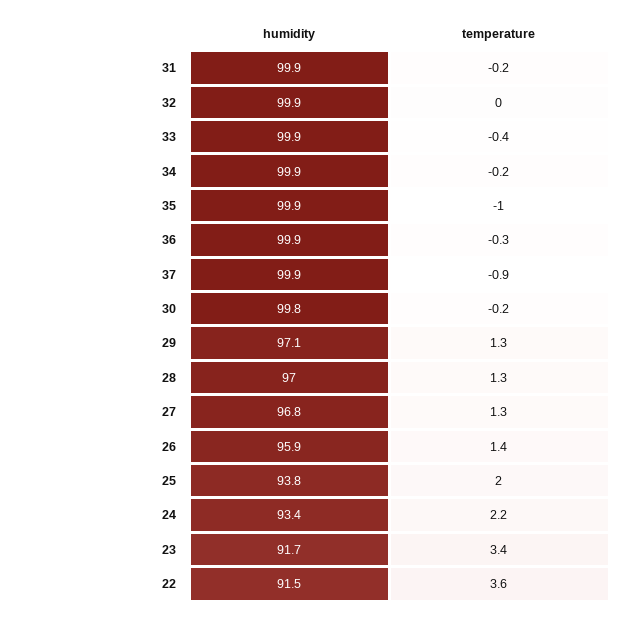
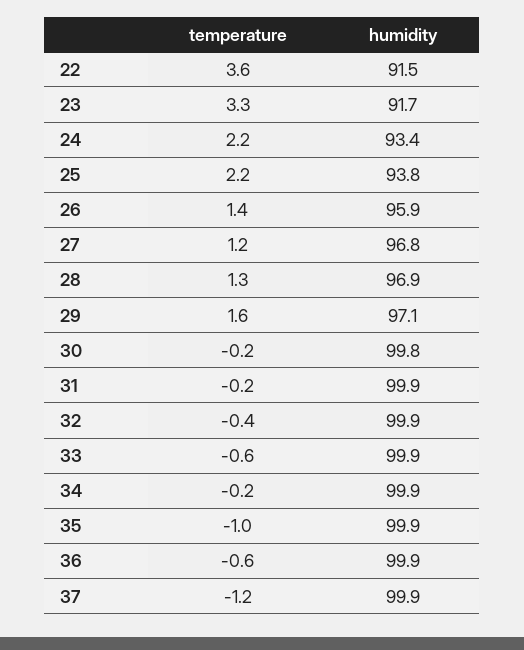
  {
    "humidity": {
      "31": 99.9,
      "32": 99.9,
      "33": 99.9,
      "34": 99.9,
      "35": 99.9,
      "36": 99.9,
      "37": 99.9,
      "30": 99.8,
      "29": 97.1,
-     "28": 97,
+     "28": 96.9,
      "27": 96.8,
      "26": 95.9,
      "25": 93.8,
      "24": 93.4,
      "23": 91.7,
      "22": 91.5
    },
    "temperature": {
      "31": -0.2,
-     "32": 0,
+     "32": -0.4,
-     "33": -0.4,
+     "33": -0.6,
      "34": -0.2,
      "35": -1,
-     "36": -0.3,
+     "36": -0.6,
-     "37": -0.9,
+     "37": -1.2,
      "30": -0.2,
-     "29": 1.3,
+     "29": 1.6,
      "28": 1.3,
-     "27": 1.3,
+     "27": 1.2,
      "26": 1.4,
-     "25": 2,
+     "25": 2.2,
      "24": 2.2,
-     "23": 3.4,
+     "23": 3.3,
      "22": 3.6
    }
  }

